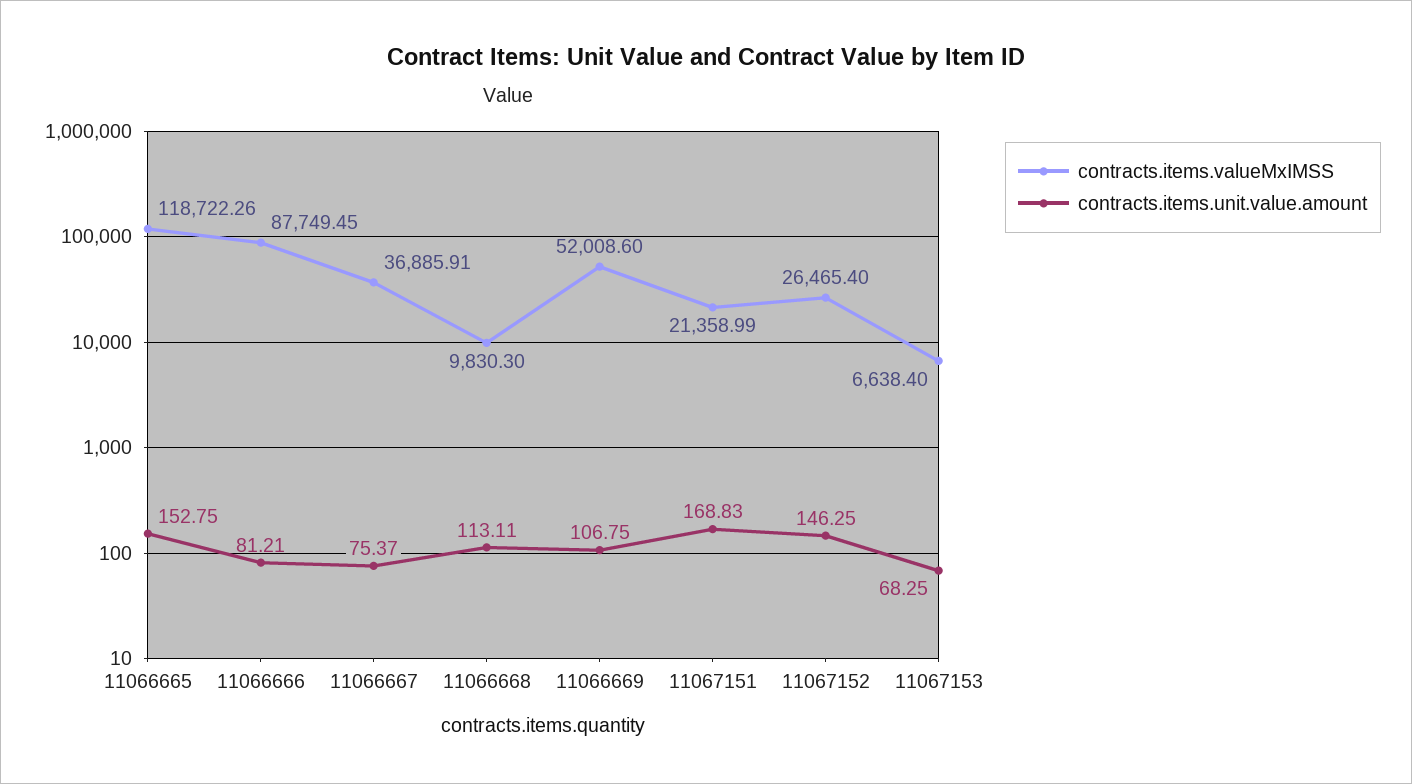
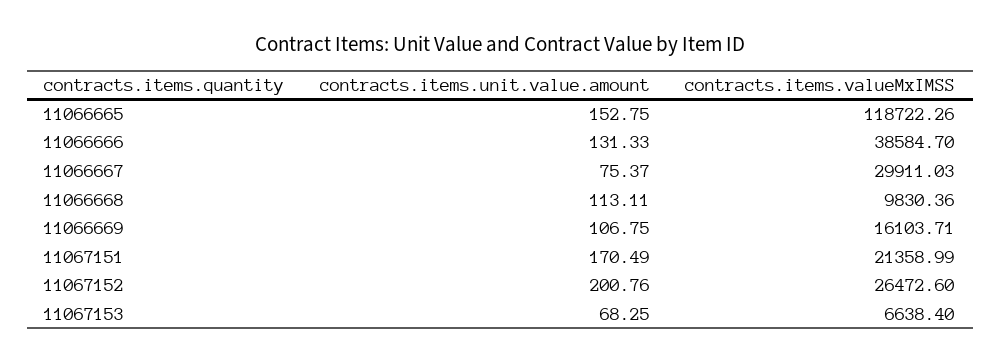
  {
    "contracts.items.valueMxIMSS": {
      "11066665": 118722.26,
-     "11066666": 87749.45,
+     "11066666": 38584.7,
-     "11066667": 36885.91,
+     "11066667": 29911.03,
-     "11066668": 9830.3,
+     "11066668": 9830.36,
-     "11066669": 52008.6,
+     "11066669": 16103.71,
      "11067151": 21358.99,
-     "11067152": 26465.4,
+     "11067152": 26472.6,
      "11067153": 6638.4
    },
    "contracts.items.unit.value.amount": {
      "11066665": 152.75,
-     "11066666": 81.21,
+     "11066666": 131.33,
      "11066667": 75.37,
      "11066668": 113.11,
      "11066669": 106.75,
-     "11067151": 168.83,
+     "11067151": 170.49,
-     "11067152": 146.25,
+     "11067152": 200.76,
      "11067153": 68.25
    }
  }

